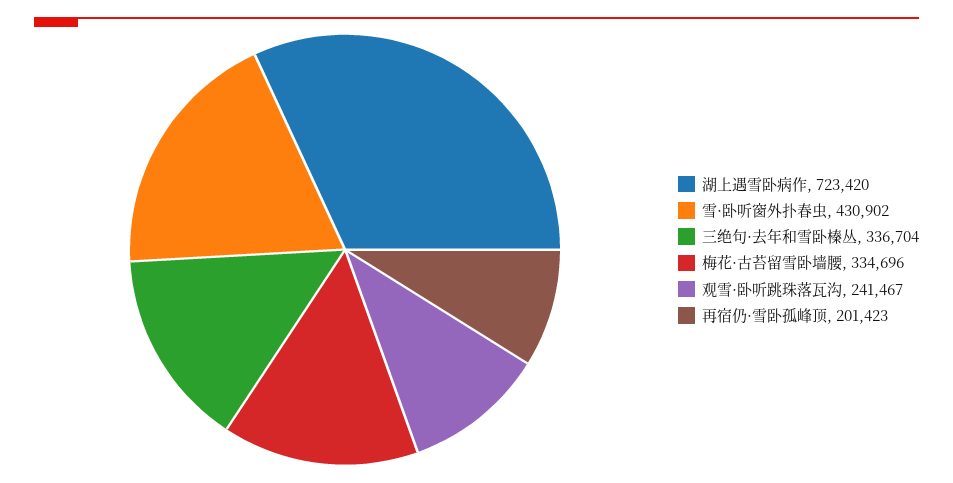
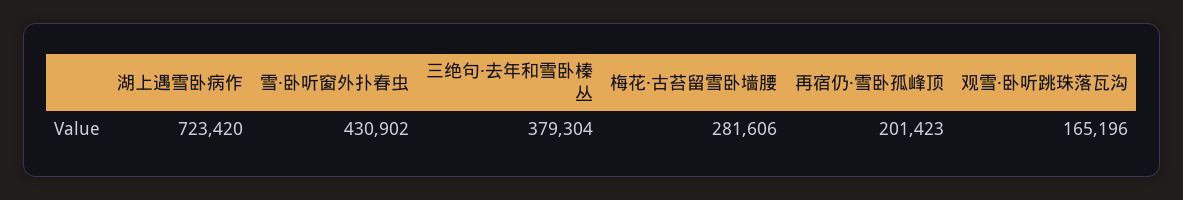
  {
    "湖上遇雪卧病作": 723420,
    "雪·卧听窗外扑春虫": 430902,
-   "三绝句·去年和雪卧榛丛": 336704,
+   "三绝句·去年和雪卧榛丛": 379304,
-   "梅花·古苔留雪卧墙腰": 334696,
+   "梅花·古苔留雪卧墙腰": 281606,
-   "观雪·卧听跳珠落瓦沟": 241467,
+   "观雪·卧听跳珠落瓦沟": 165196,
    "再宿仍·雪卧孤峰顶": 201423
  }

